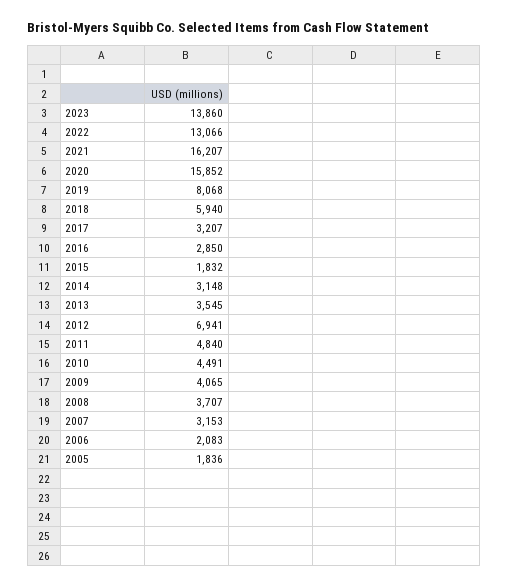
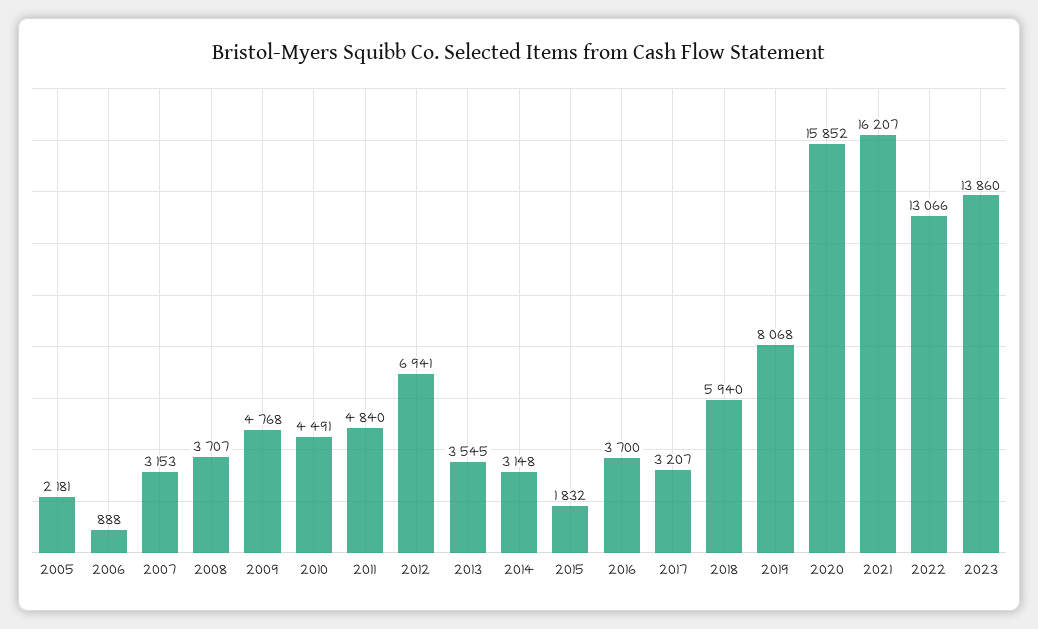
  {
    "2023": 13860,
    "2022": 13066,
    "2021": 16207,
    "2020": 15852,
    "2019": 8068,
    "2018": 5940,
    "2017": 3207,
-   "2016": 2850,
+   "2016": 3700,
    "2015": 1832,
    "2014": 3148,
    "2013": 3545,
    "2012": 6941,
    "2011": 4840,
    "2010": 4491,
-   "2009": 4065,
+   "2009": 4768,
    "2008": 3707,
    "2007": 3153,
-   "2006": 2083,
+   "2006": 888,
-   "2005": 1836
+   "2005": 2181
  }

